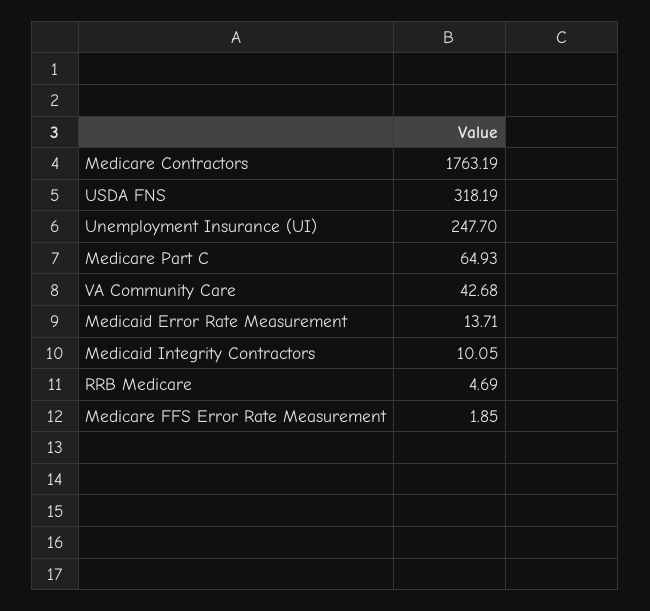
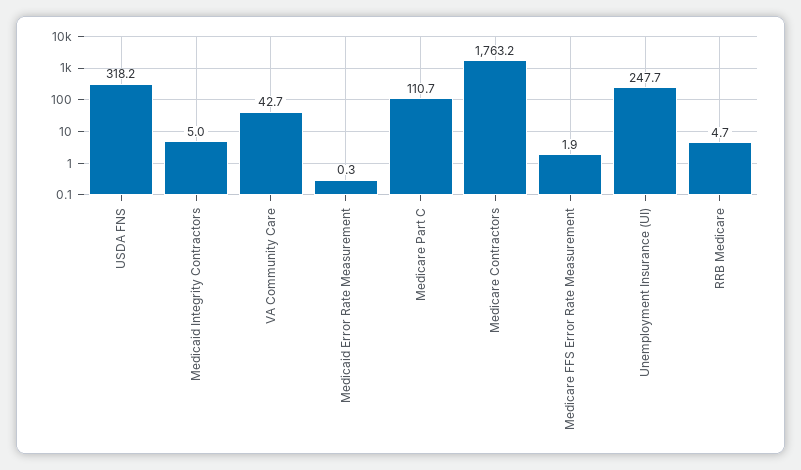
  {
    "Medicare Contractors": 1763.19,
    "USDA FNS": 318.19,
    "Unemployment Insurance (UI)": 247.7,
-   "Medicare Part C": 64.93,
+   "Medicare Part C": 110.7,
    "VA Community Care": 42.68,
-   "Medicaid Error Rate Measurement": 13.71,
+   "Medicaid Error Rate Measurement": 0.3,
-   "Medicaid Integrity Contractors": 10.05,
+   "Medicaid Integrity Contractors": 5,
    "RRB Medicare": 4.69,
    "Medicare FFS Error Rate Measurement": 1.85
  }

